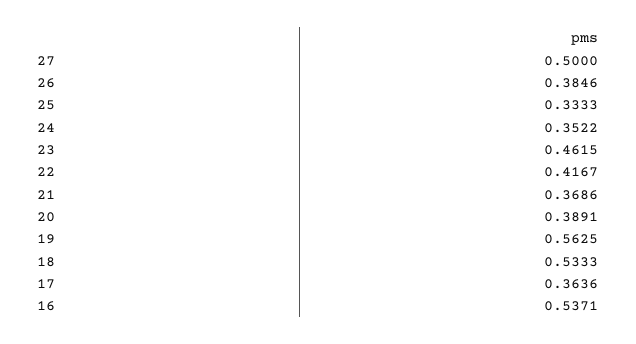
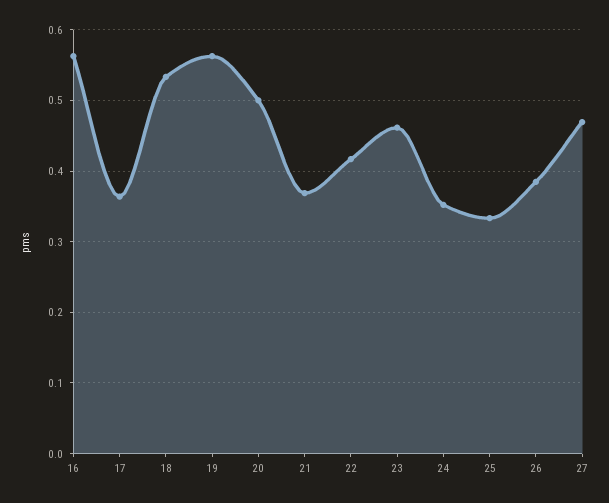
  {
-   "27": 0.5,
+   "27": 0.47,
    "26": 0.3846,
    "25": 0.3333,
    "24": 0.3522,
    "23": 0.4615,
    "22": 0.4167,
    "21": 0.3686,
-   "20": 0.3891,
+   "20": 0.5,
    "19": 0.5625,
    "18": 0.5333,
    "17": 0.3636,
-   "16": 0.5371
+   "16": 0.56
  }

